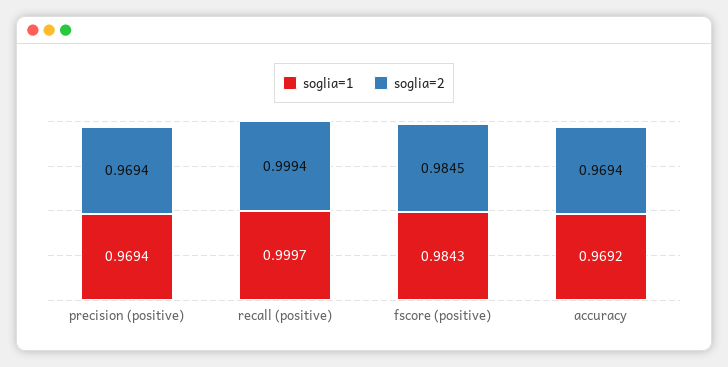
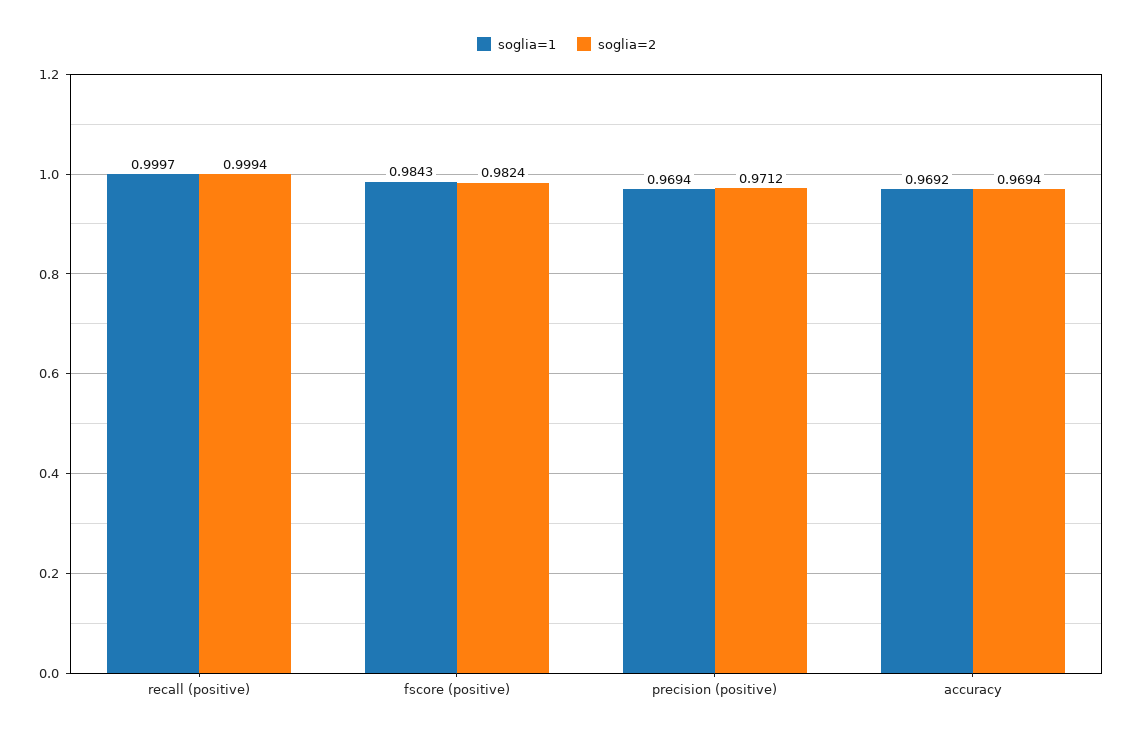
  {
    "soglia=1": {
      "precision (positive)": 0.9694,
      "recall (positive)": 0.9997,
      "fscore (positive)": 0.9843,
      "accuracy": 0.9692
    },
    "soglia=2": {
-     "precision (positive)": 0.9694,
+     "precision (positive)": 0.9712,
      "recall (positive)": 0.9994,
-     "fscore (positive)": 0.9845,
+     "fscore (positive)": 0.9824,
      "accuracy": 0.9694
    }
  }

